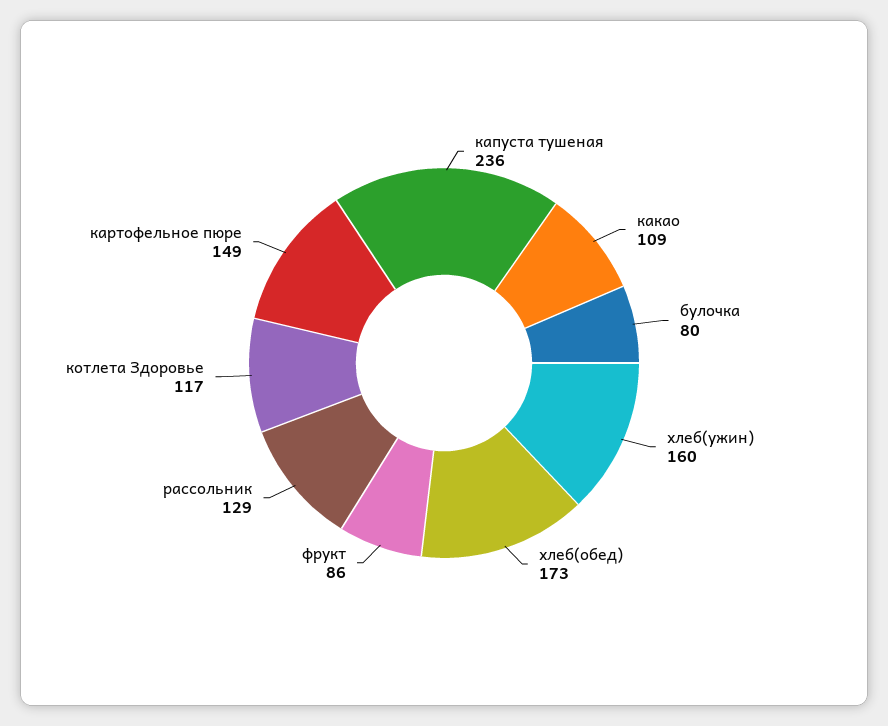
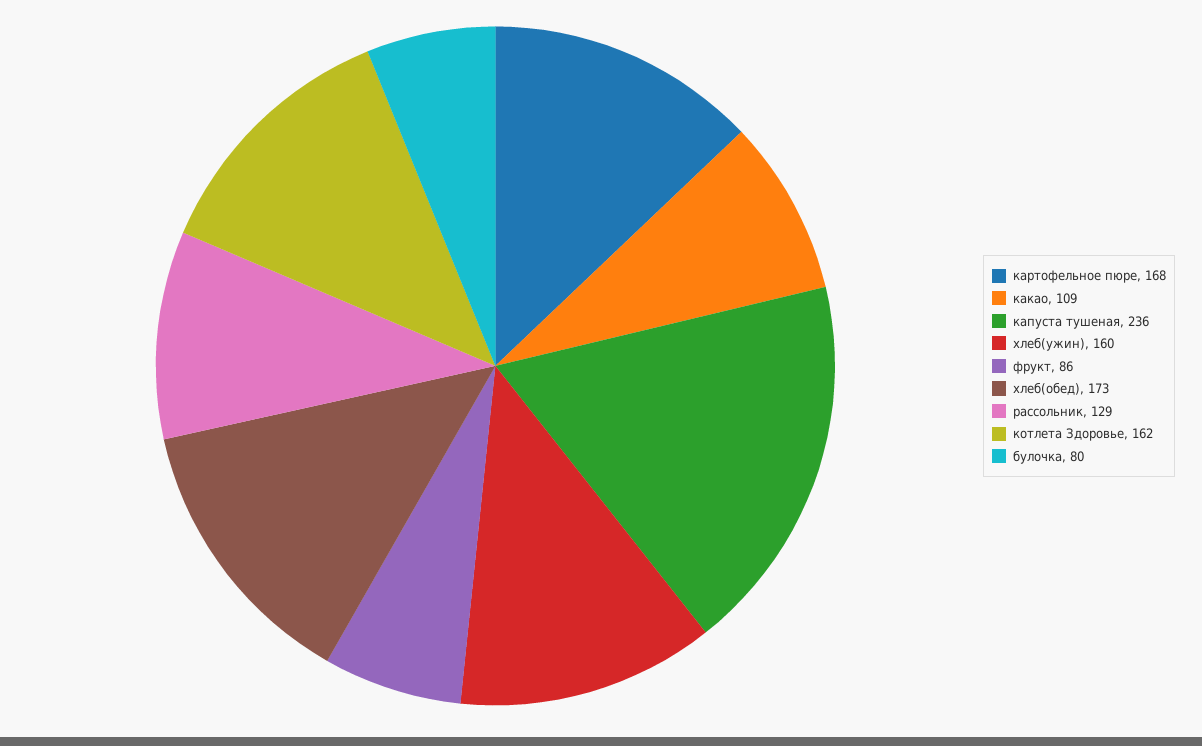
  {
    "капуста тушеная": 236,
    "какао": 109,
    "булочка": 80,
    "хлеб(ужин)": 160,
    "хлеб(обед)": 173,
    "фрукт": 86,
    "рассольник": 129,
-   "котлета Здоровье": 117,
+   "котлета Здоровье": 162,
-   "картофельное пюре": 149
+   "картофельное пюре": 168
  }

